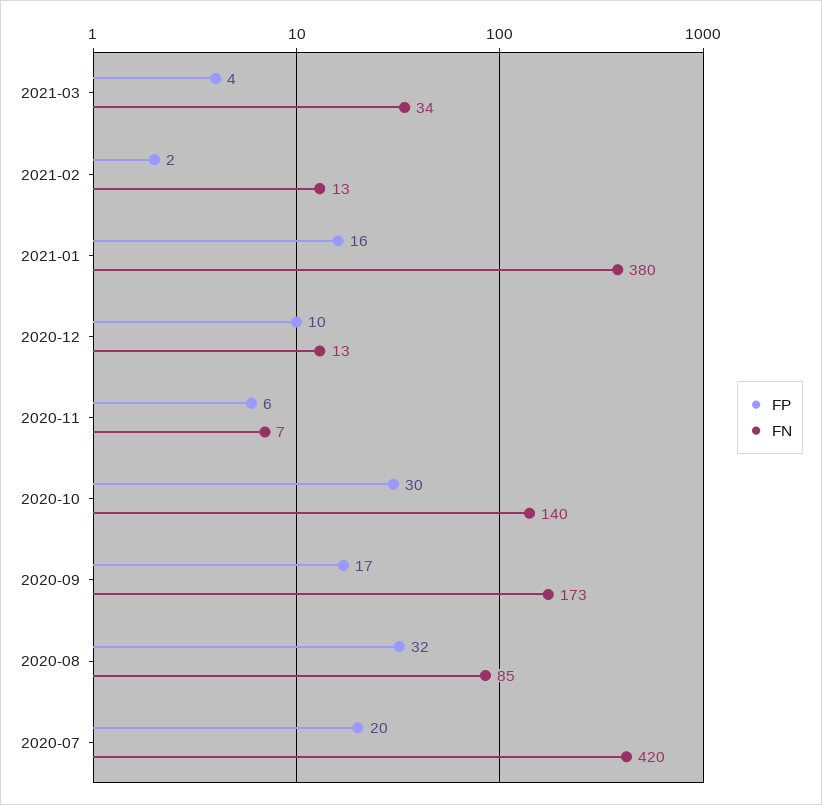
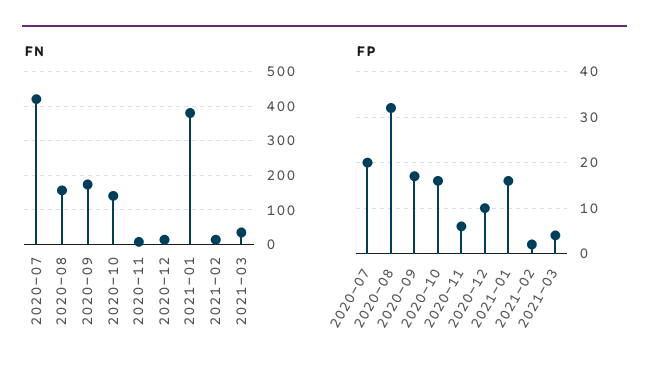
  {
    "FP": {
      "2021-03": 4,
      "2021-02": 2,
      "2021-01": 16,
      "2020-12": 10,
      "2020-11": 6,
-     "2020-10": 30,
+     "2020-10": 15,
      "2020-09": 17,
      "2020-08": 32,
      "2020-07": 20
    },
    "FN": {
      "2021-03": 34,
      "2021-02": 13,
      "2021-01": 380,
      "2020-12": 13,
      "2020-11": 7,
      "2020-10": 140,
      "2020-09": 173,
-     "2020-08": 85,
+     "2020-08": 160,
      "2020-07": 420
    }
  }

